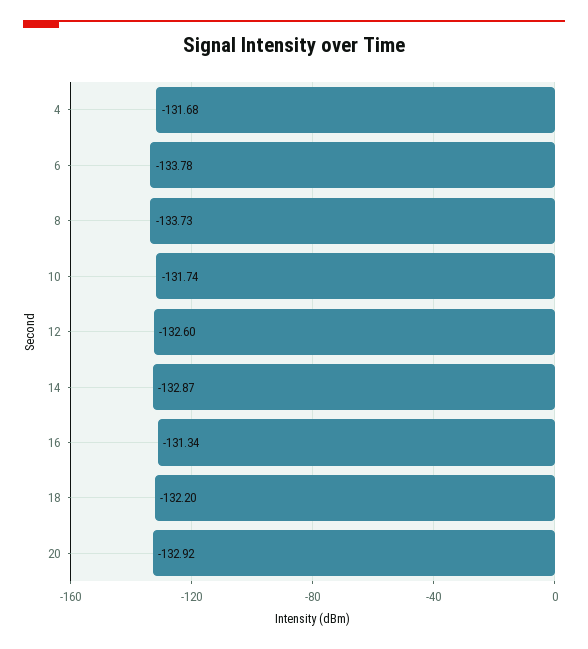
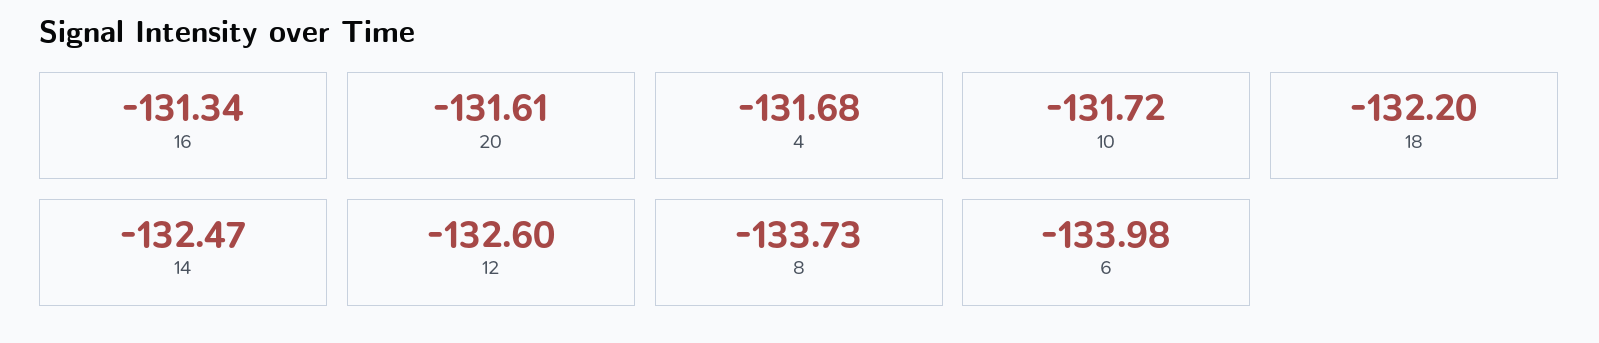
  {
    "4": -131.68,
-   "6": -133.78,
+   "6": -133.98,
    "8": -133.73,
-   "10": -131.74,
+   "10": -131.72,
    "12": -132.6,
-   "14": -132.87,
+   "14": -132.47,
    "16": -131.34,
    "18": -132.2,
-   "20": -132.92
+   "20": -131.61
  }

